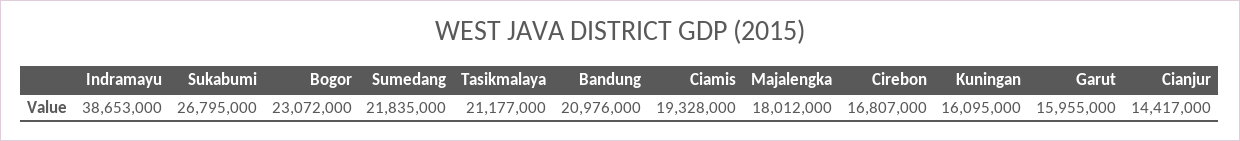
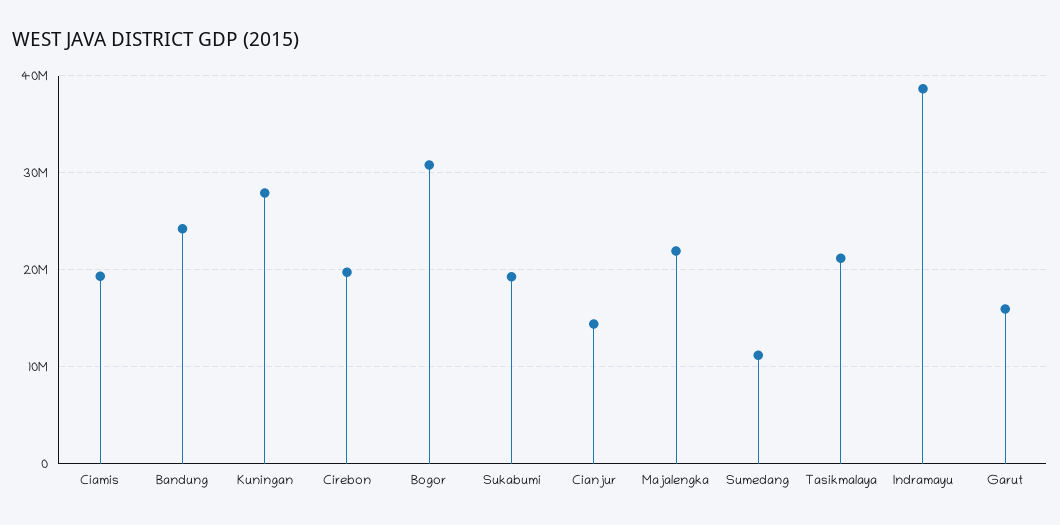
  {
    "Indramayu": 38653000,
-   "Sukabumi": 26795000,
+   "Sukabumi": 19000000,
-   "Bogor": 23072000,
+   "Bogor": 31000000,
-   "Sumedang": 21835000,
+   "Sumedang": 11000000,
    "Tasikmalaya": 21177000,
-   "Bandung": 20976000,
+   "Bandung": 24000000,
    "Ciamis": 19328000,
-   "Majalengka": 18012000,
+   "Majalengka": 22000000,
-   "Cirebon": 16807000,
+   "Cirebon": 20000000,
-   "Kuningan": 16095000,
+   "Kuningan": 28000000,
    "Garut": 15955000,
    "Cianjur": 14417000
  }

